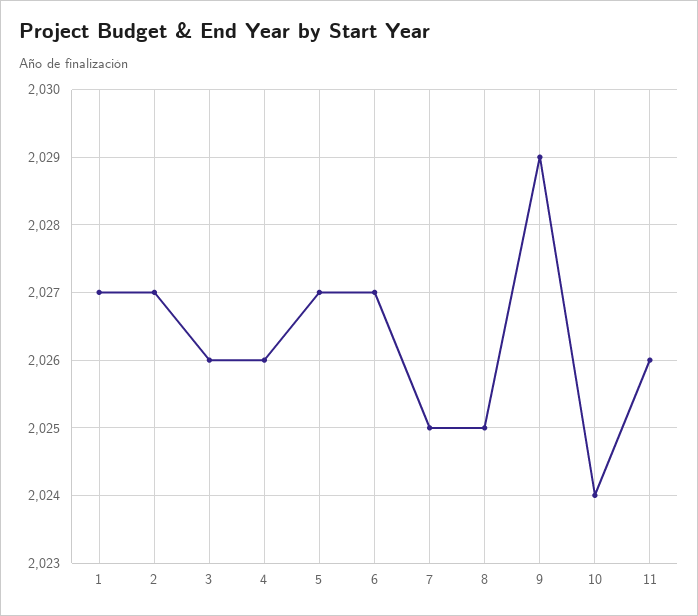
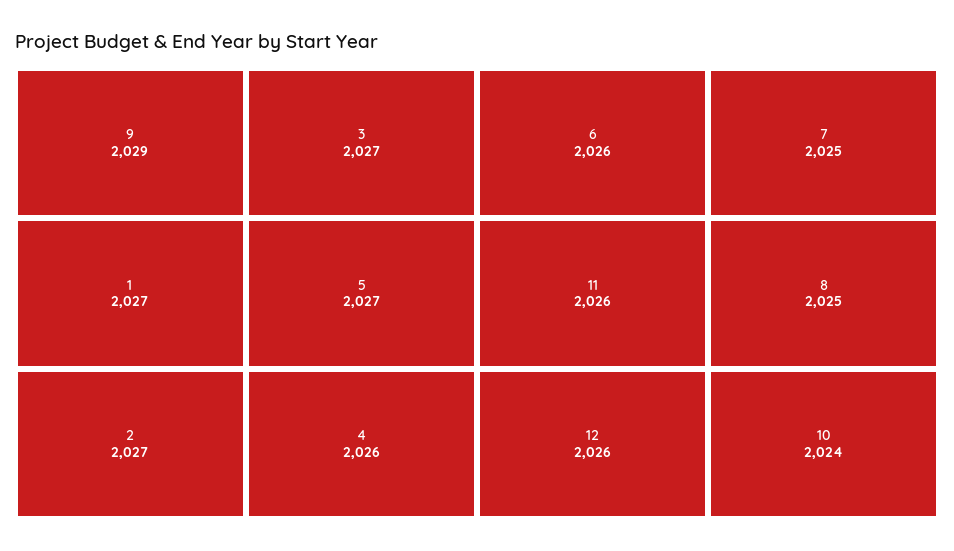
  {
    "1": 2027,
    "2": 2027,
-   "3": 2026,
+   "3": 2027,
    "4": 2026,
    "5": 2027,
-   "6": 2027,
+   "6": 2026,
    "7": 2025,
    "8": 2025,
    "9": 2029,
    "10": 2024,
-   "11": 2026
+   "11": 2026,
+   "12": 2026
  }

